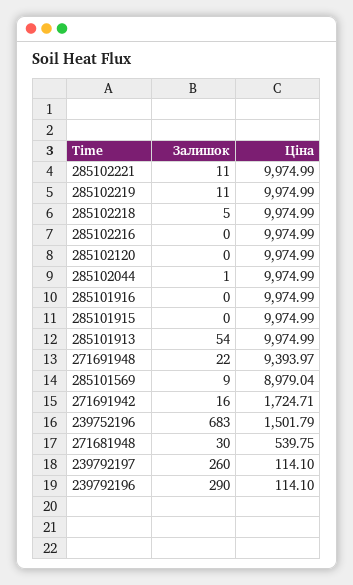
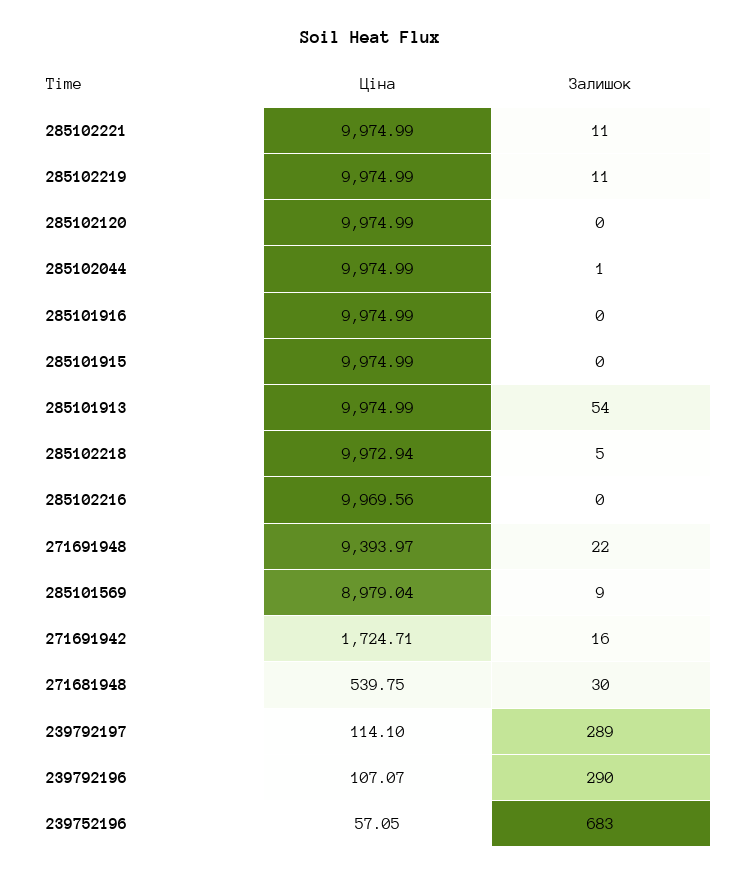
  {
    "Залишок": {
      "285102221": 11,
      "285102219": 11,
      "285102218": 5,
      "285102216": 0,
      "285102120": 0,
      "285102044": 1,
      "285101916": 0,
      "285101915": 0,
      "285101913": 54,
      "271691948": 22,
      "285101569": 9,
      "271691942": 16,
      "239752196": 683,
      "271681948": 30,
-     "239792197": 260,
+     "239792197": 289,
      "239792196": 290
    },
    "Ціна": {
      "285102221": 9974.99,
      "285102219": 9974.99,
-     "285102218": 9974.99,
+     "285102218": 9972.94,
-     "285102216": 9974.99,
+     "285102216": 9969.56,
      "285102120": 9974.99,
      "285102044": 9974.99,
      "285101916": 9974.99,
      "285101915": 9974.99,
      "285101913": 9974.99,
      "271691948": 9393.97,
      "285101569": 8979.04,
      "271691942": 1724.71,
-     "239752196": 1501.79,
+     "239752196": 57.05,
      "271681948": 539.75,
      "239792197": 114.1,
-     "239792196": 114.1
+     "239792196": 107.07
    }
  }

